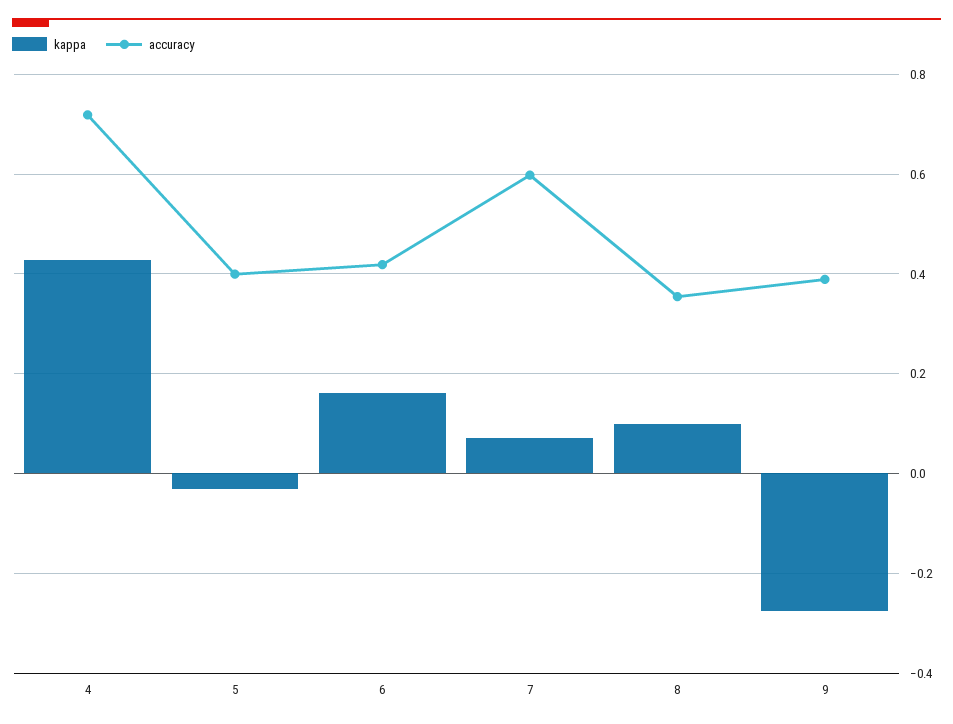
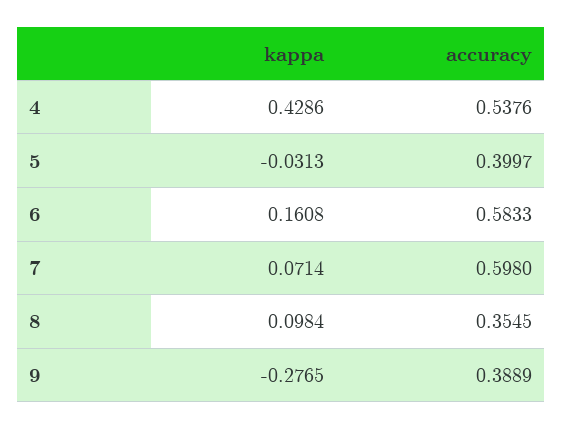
  {
    "kappa": {
      "4": 0.4286,
      "5": -0.0313,
      "6": 0.1608,
      "7": 0.0714,
      "8": 0.0984,
      "9": -0.2765
    },
    "accuracy": {
-     "4": 0.72,
+     "4": 0.5376,
      "5": 0.3997,
-     "6": 0.42,
+     "6": 0.5833,
      "7": 0.598,
      "8": 0.3545,
      "9": 0.3889
    }
  }

